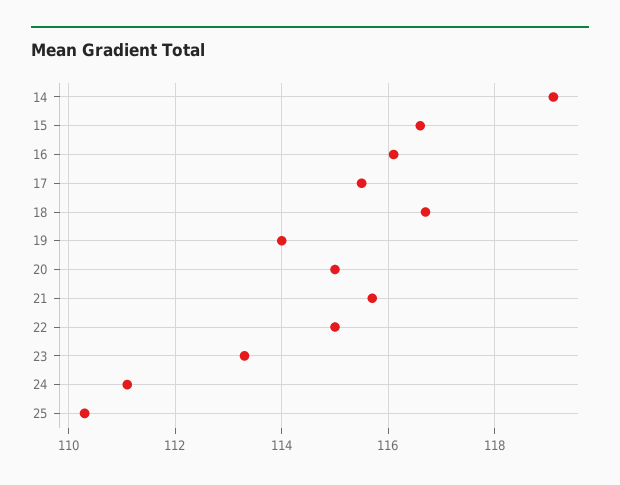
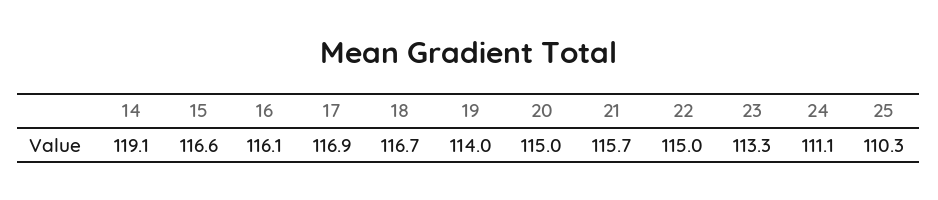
  {
    "14": 119.1,
    "15": 116.6,
    "16": 116.1,
-   "17": 115.5,
+   "17": 116.9,
    "18": 116.7,
    "19": 114,
    "20": 115,
    "21": 115.7,
    "22": 115,
    "23": 113.3,
    "24": 111.1,
    "25": 110.3
  }

